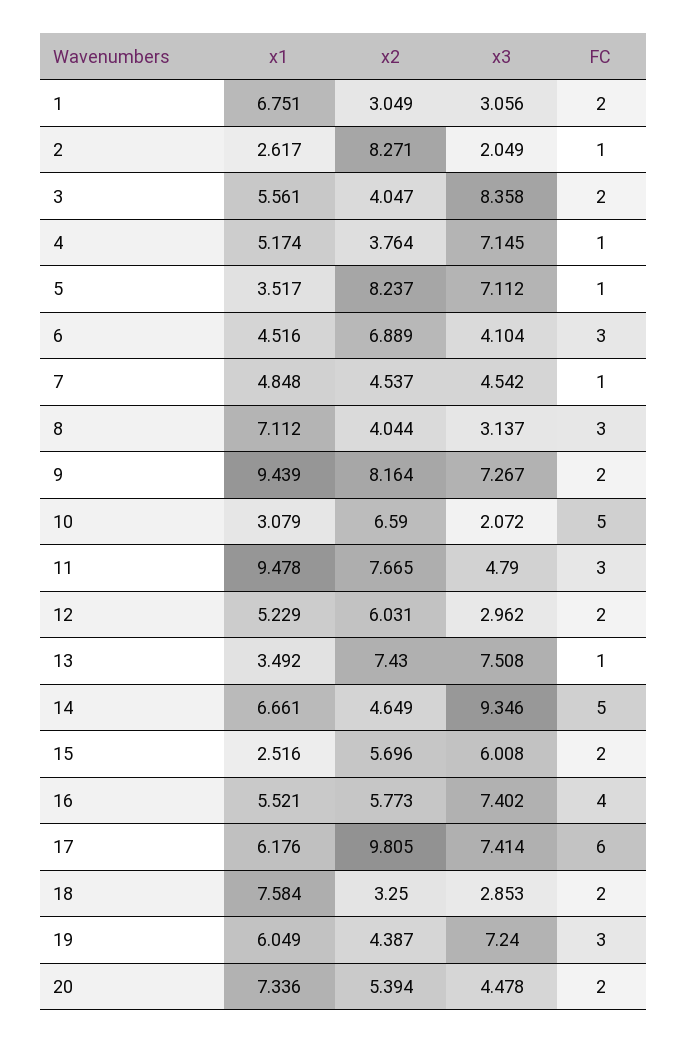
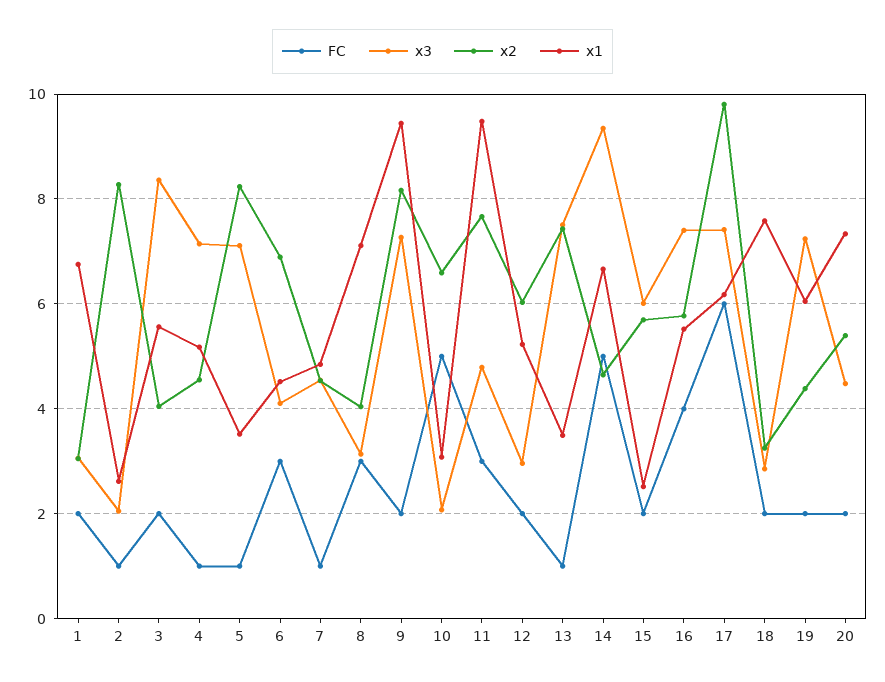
  {
    "x1": {
      "1": 6.751,
      "2": 2.617,
      "3": 5.561,
      "4": 5.174,
      "5": 3.517,
      "6": 4.516,
      "7": 4.848,
      "8": 7.112,
      "9": 9.439,
      "10": 3.079,
      "11": 9.478,
      "12": 5.229,
      "13": 3.492,
      "14": 6.661,
      "15": 2.516,
      "16": 5.521,
      "17": 6.176,
      "18": 7.584,
      "19": 6.049,
      "20": 7.336
    },
    "x2": {
      "1": 3.049,
      "2": 8.271,
      "3": 4.047,
-     "4": 3.764,
+     "4": 4.6,
      "5": 8.237,
      "6": 6.889,
      "7": 4.537,
      "8": 4.044,
      "9": 8.164,
      "10": 6.59,
      "11": 7.665,
      "12": 6.031,
      "13": 7.43,
      "14": 4.649,
      "15": 5.696,
      "16": 5.773,
      "17": 9.805,
      "18": 3.25,
      "19": 4.387,
      "20": 5.394
    },
    "x3": {
      "1": 3.056,
      "2": 2.049,
      "3": 8.358,
      "4": 7.145,
      "5": 7.112,
      "6": 4.104,
      "7": 4.542,
      "8": 3.137,
      "9": 7.267,
      "10": 2.072,
      "11": 4.79,
      "12": 2.962,
      "13": 7.508,
      "14": 9.346,
      "15": 6.008,
      "16": 7.402,
      "17": 7.414,
      "18": 2.853,
      "19": 7.24,
      "20": 4.478
    },
    "FC": {
      "1": 2,
      "2": 1,
      "3": 2,
      "4": 1,
      "5": 1,
      "6": 3,
      "7": 1,
      "8": 3,
      "9": 2,
      "10": 5,
      "11": 3,
      "12": 2,
      "13": 1,
      "14": 5,
      "15": 2,
      "16": 4,
      "17": 6,
      "18": 2,
-     "19": 3,
+     "19": 2,
      "20": 2
    }
  }

